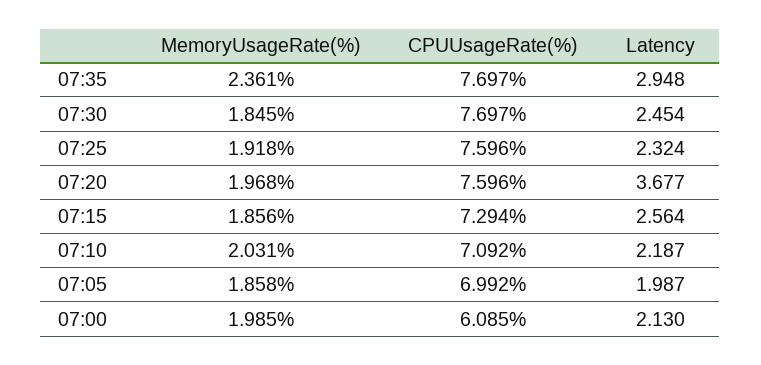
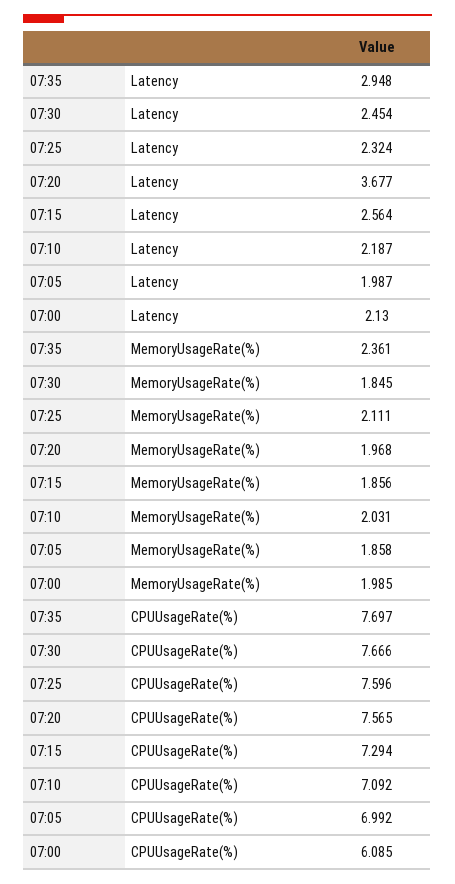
  {
    "MemoryUsageRate(%)": {
      "07:35": 2.361,
      "07:30": 1.845,
-     "07:25": 1.918,
+     "07:25": 2.111,
      "07:20": 1.968,
      "07:15": 1.856,
      "07:10": 2.031,
      "07:05": 1.858,
      "07:00": 1.985
    },
    "CPUUsageRate(%)": {
      "07:35": 7.697,
-     "07:30": 7.697,
+     "07:30": 7.666,
      "07:25": 7.596,
-     "07:20": 7.596,
+     "07:20": 7.565,
      "07:15": 7.294,
      "07:10": 7.092,
      "07:05": 6.992,
      "07:00": 6.085
    },
    "Latency": {
      "07:35": 2.948,
      "07:30": 2.454,
      "07:25": 2.324,
      "07:20": 3.677,
      "07:15": 2.564,
      "07:10": 2.187,
      "07:05": 1.987,
      "07:00": 2.13
    }
  }

